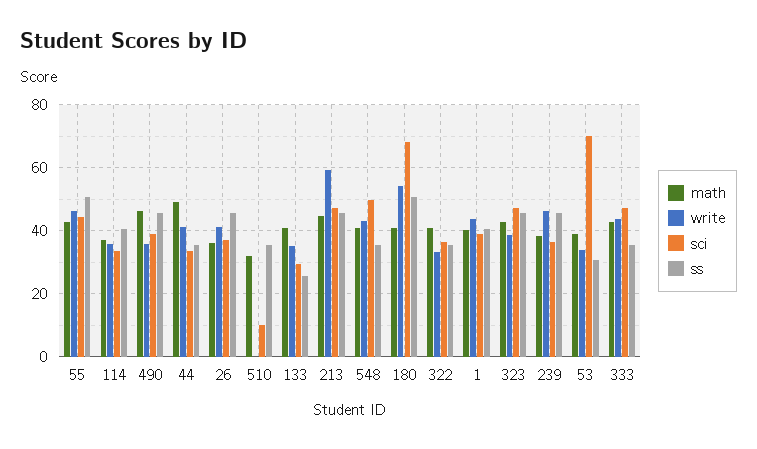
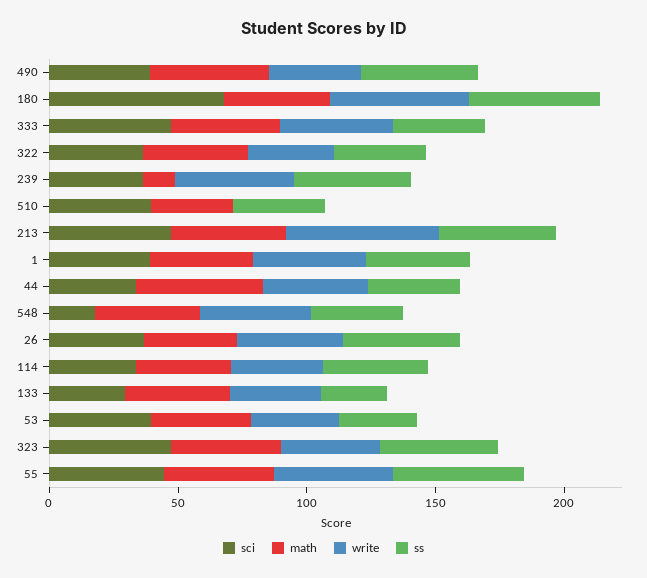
  {
    "math": {
      "55": 42,
      "114": 36,
      "490": 46,
      "44": 50,
      "26": 36,
      "510": 32,
      "133": 40,
      "213": 44,
      "548": 42,
      "180": 42,
      "322": 42,
      "1": 40,
      "323": 42,
-     "239": 38,
+     "239": 10,
      "53": 38,
      "333": 42
    },
    "write": {
      "55": 46,
      "114": 36,
      "490": 36,
      "44": 42,
      "26": 42,
      "510": 0,
      "133": 36,
      "213": 60,
      "548": 44,
      "180": 54,
      "322": 34,
      "1": 44,
      "323": 38,
      "239": 46,
      "53": 34,
      "333": 44
    },
    "sci": {
      "55": 44,
      "114": 34,
      "490": 40,
      "44": 34,
      "26": 36,
-     "510": 10,
+     "510": 40,
      "133": 30,
      "213": 48,
-     "548": 50,
+     "548": 20,
      "180": 68,
      "322": 36,
      "1": 40,
      "323": 48,
      "239": 36,
-     "53": 70,
+     "53": 40,
      "333": 48
    },
    "ss": {
      "55": 50,
      "114": 40,
      "490": 46,
      "44": 36,
      "26": 46,
      "510": 36,
      "133": 26,
      "213": 46,
      "548": 36,
      "180": 50,
      "322": 36,
      "1": 40,
      "323": 46,
      "239": 46,
      "53": 30,
      "333": 36
    }
  }

